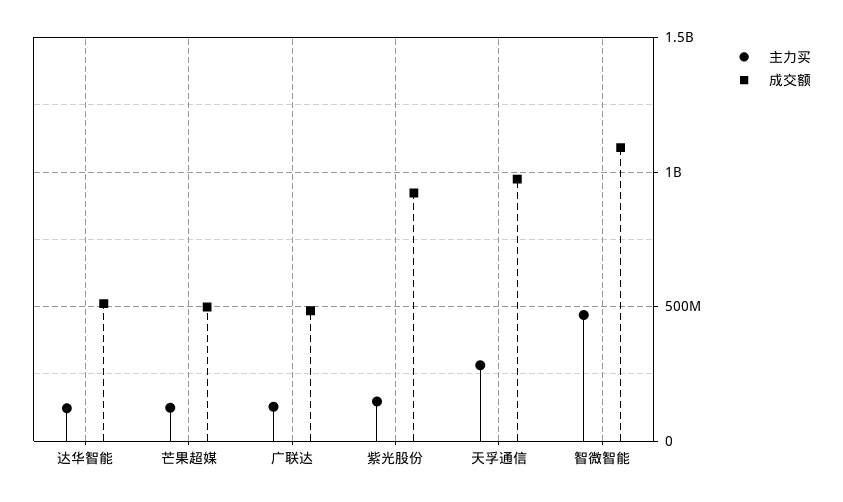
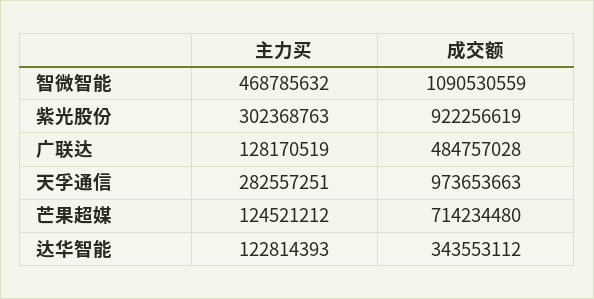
  {
    "主力买": {
      "达华智能": 122814393,
      "芒果超媒": 124521212,
      "广联达": 128170519,
-     "紫光股份": 150000000,
+     "紫光股份": 302368763,
      "天孚通信": 282557251,
      "智微智能": 468785632
    },
    "成交额": {
-     "达华智能": 500000000,
+     "达华智能": 343553112,
-     "芒果超媒": 500000000,
+     "芒果超媒": 714234480,
      "广联达": 484757028,
      "紫光股份": 922256619,
      "天孚通信": 973653663,
      "智微智能": 1090530559
    }
  }

